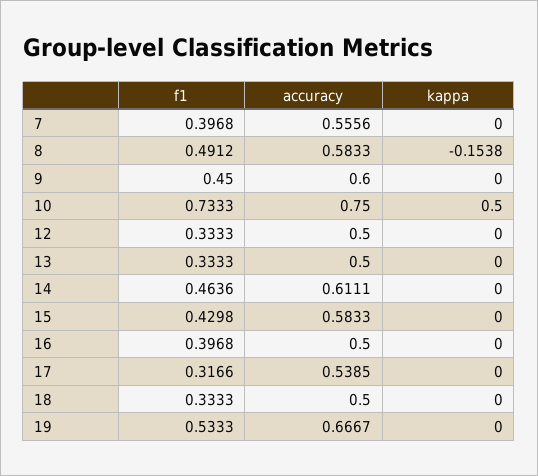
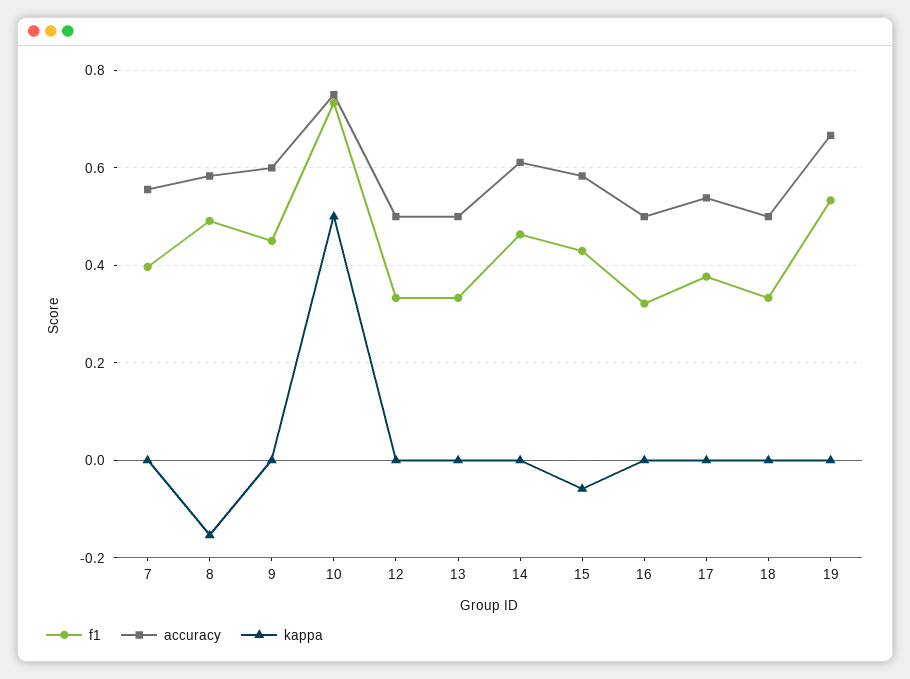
  {
    "f1": {
      "7": 0.3968,
      "8": 0.4912,
      "9": 0.45,
      "10": 0.7333,
      "12": 0.3333,
      "13": 0.3333,
      "14": 0.4636,
      "15": 0.4298,
-     "16": 0.3968,
+     "16": 0.32,
-     "17": 0.3166,
+     "17": 0.38,
      "18": 0.3333,
      "19": 0.5333
    },
    "accuracy": {
      "7": 0.5556,
      "8": 0.5833,
      "9": 0.6,
      "10": 0.75,
      "12": 0.5,
      "13": 0.5,
      "14": 0.6111,
      "15": 0.5833,
      "16": 0.5,
      "17": 0.5385,
      "18": 0.5,
      "19": 0.6667
    },
    "kappa": {
      "7": 0,
      "8": -0.1538,
      "9": 0,
      "10": 0.5,
      "12": 0,
      "13": 0,
      "14": 0,
-     "15": 0,
+     "15": -0.06,
      "16": 0,
      "17": 0,
      "18": 0,
      "19": 0
    }
  }

